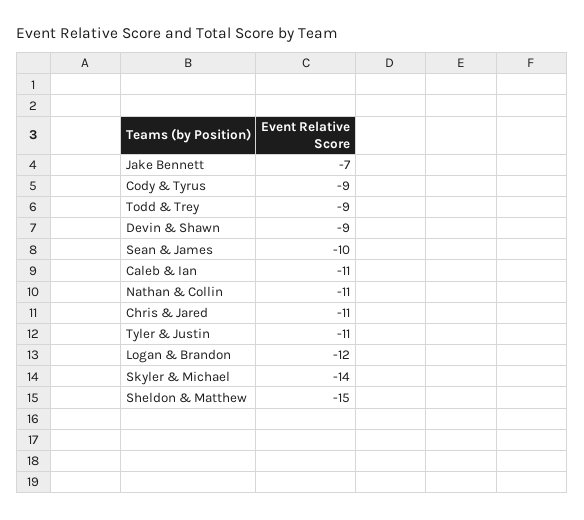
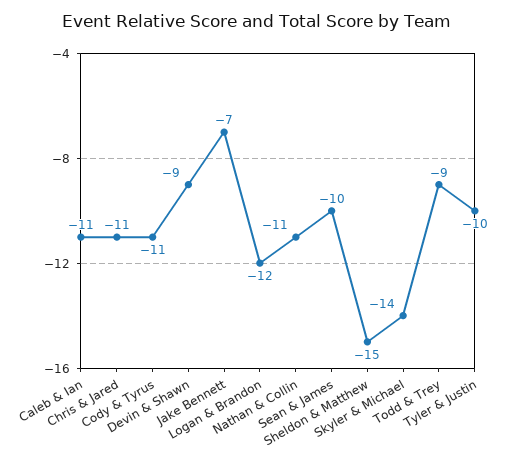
  {
    "Jake Bennett": -7,
-   "Cody & Tyrus": -9,
+   "Cody & Tyrus": -11,
    "Todd & Trey": -9,
    "Devin & Shawn": -9,
    "Sean & James": -10,
    "Caleb & Ian": -11,
    "Nathan & Collin": -11,
    "Chris & Jared": -11,
-   "Tyler & Justin": -11,
+   "Tyler & Justin": -10,
    "Logan & Brandon": -12,
    "Skyler & Michael": -14,
    "Sheldon & Matthew": -15
  }

